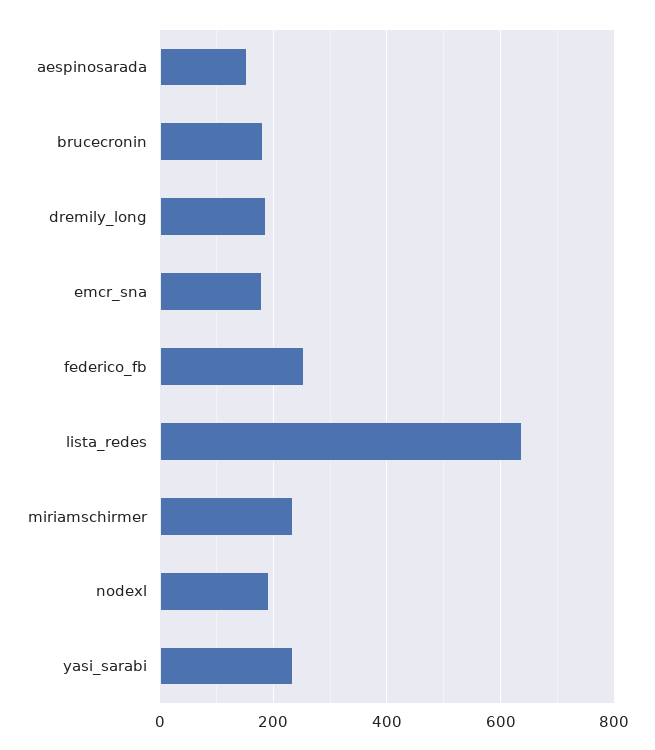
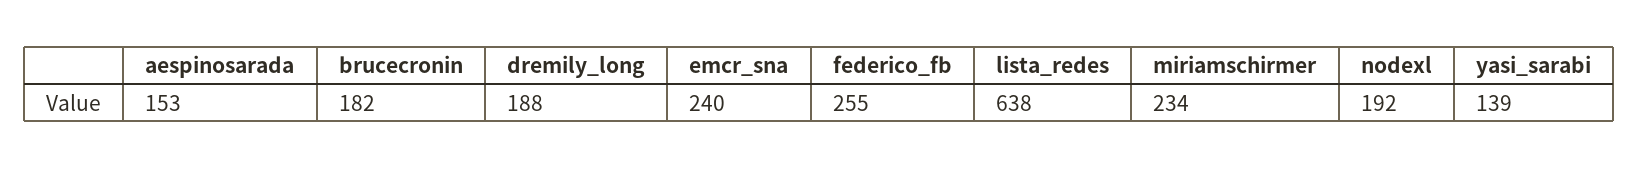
  {
    "aespinosarada": 153,
    "brucecronin": 182,
    "dremily_long": 188,
-   "emcr_sna": 180,
+   "emcr_sna": 240,
    "federico_fb": 255,
    "lista_redes": 638,
    "miriamschirmer": 234,
    "nodexl": 192,
-   "yasi_sarabi": 240
+   "yasi_sarabi": 139
  }

